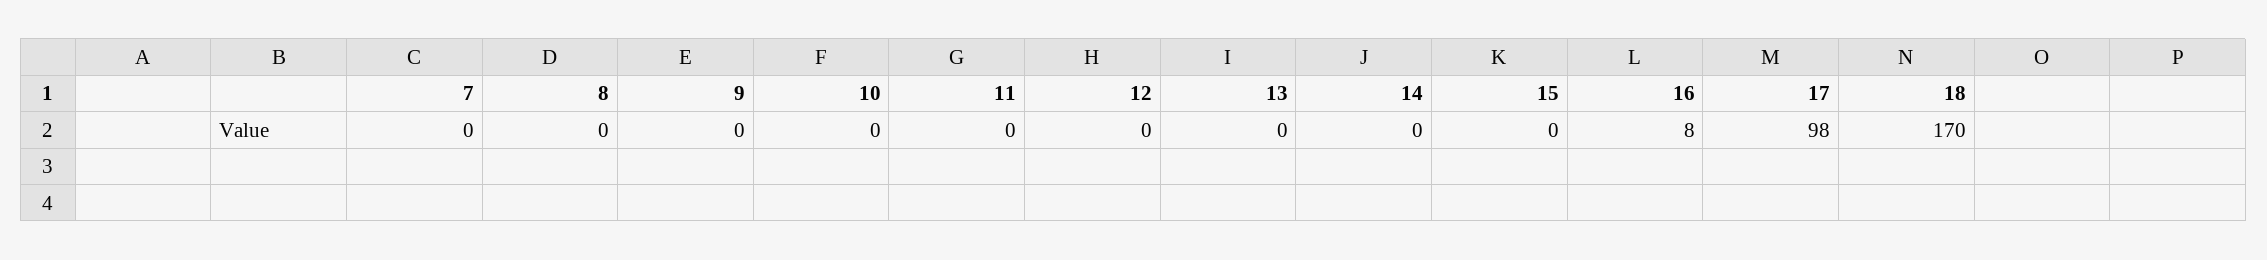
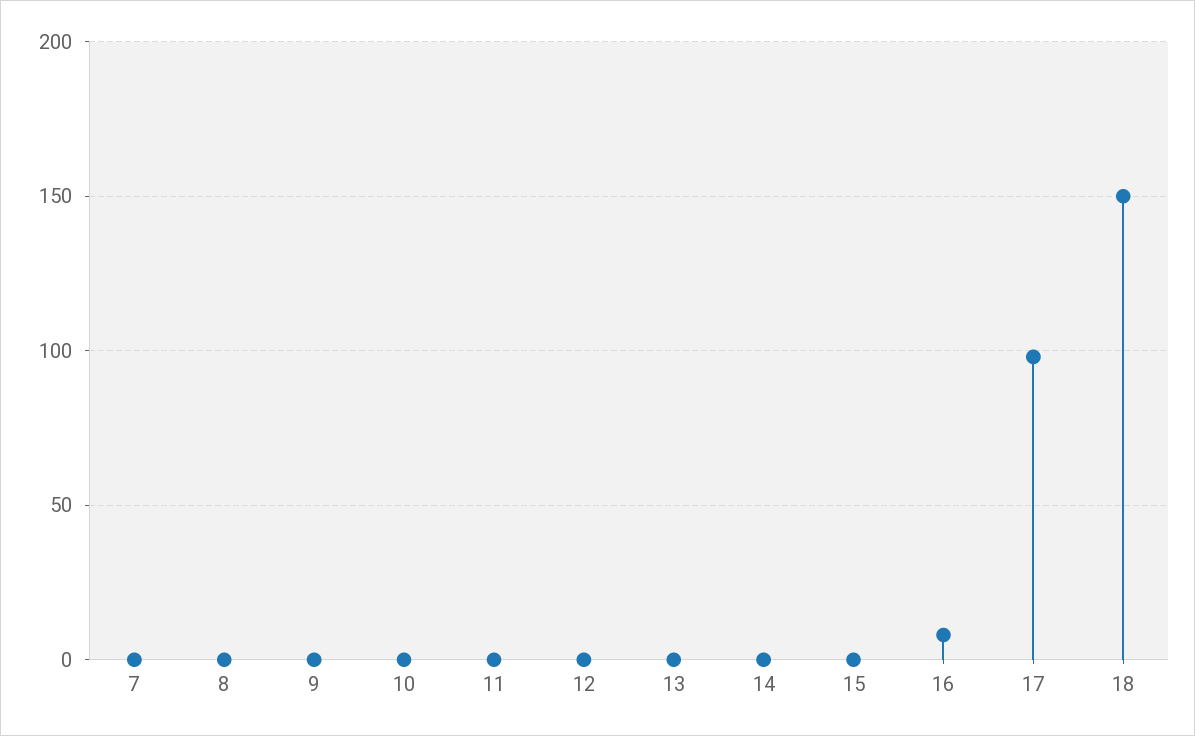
  {
    "7": 0,
    "8": 0,
    "9": 0,
    "10": 0,
    "11": 0,
    "12": 0,
    "13": 0,
    "14": 0,
    "15": 0,
    "16": 8,
    "17": 98,
-   "18": 170
+   "18": 150
  }

